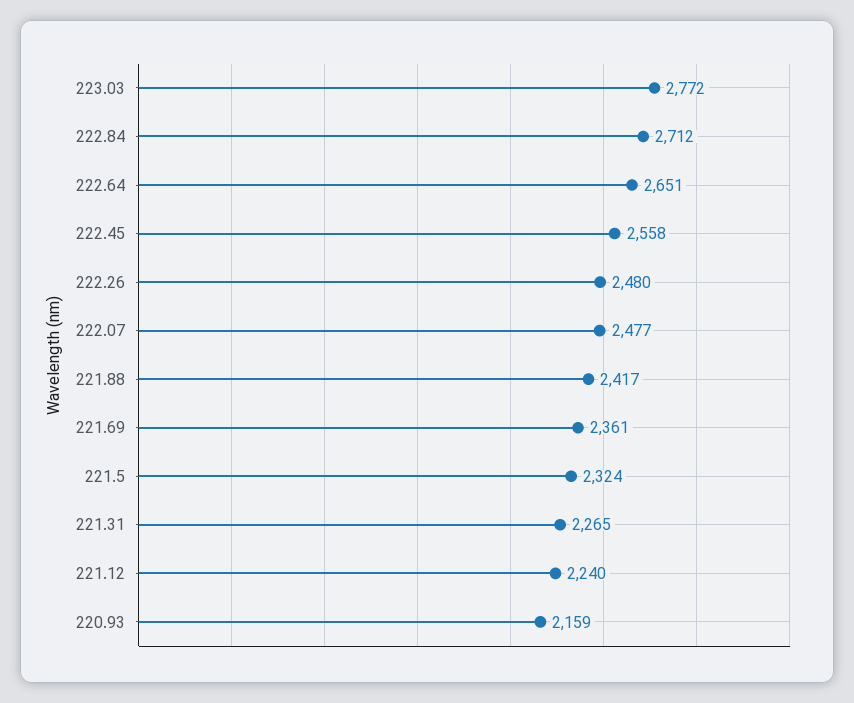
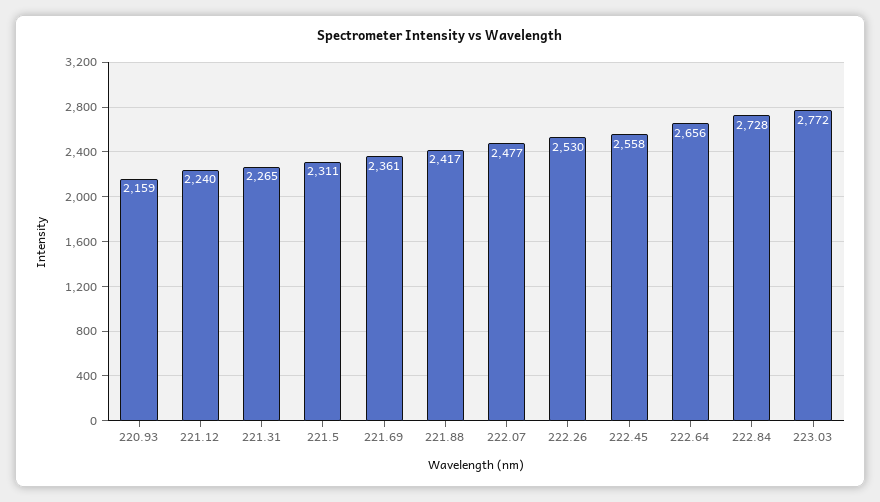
  {
    "223.03": 2772,
-   "222.84": 2712,
+   "222.84": 2728,
-   "222.64": 2651,
+   "222.64": 2656,
    "222.45": 2558,
-   "222.26": 2480,
+   "222.26": 2530,
    "222.07": 2477,
    "221.88": 2417,
    "221.69": 2361,
-   "221.5": 2324,
+   "221.5": 2311,
    "221.31": 2265,
    "221.12": 2240,
    "220.93": 2159
  }

